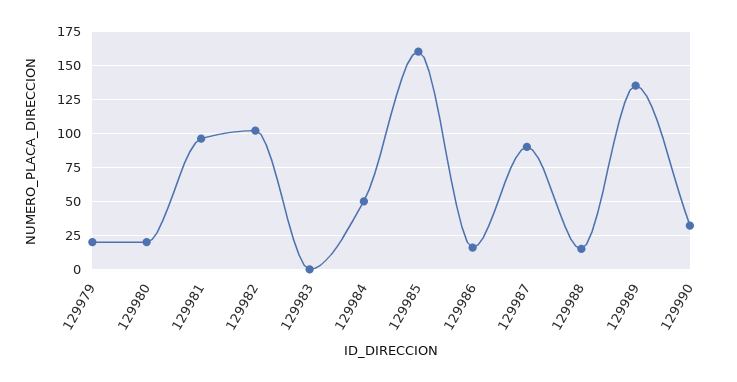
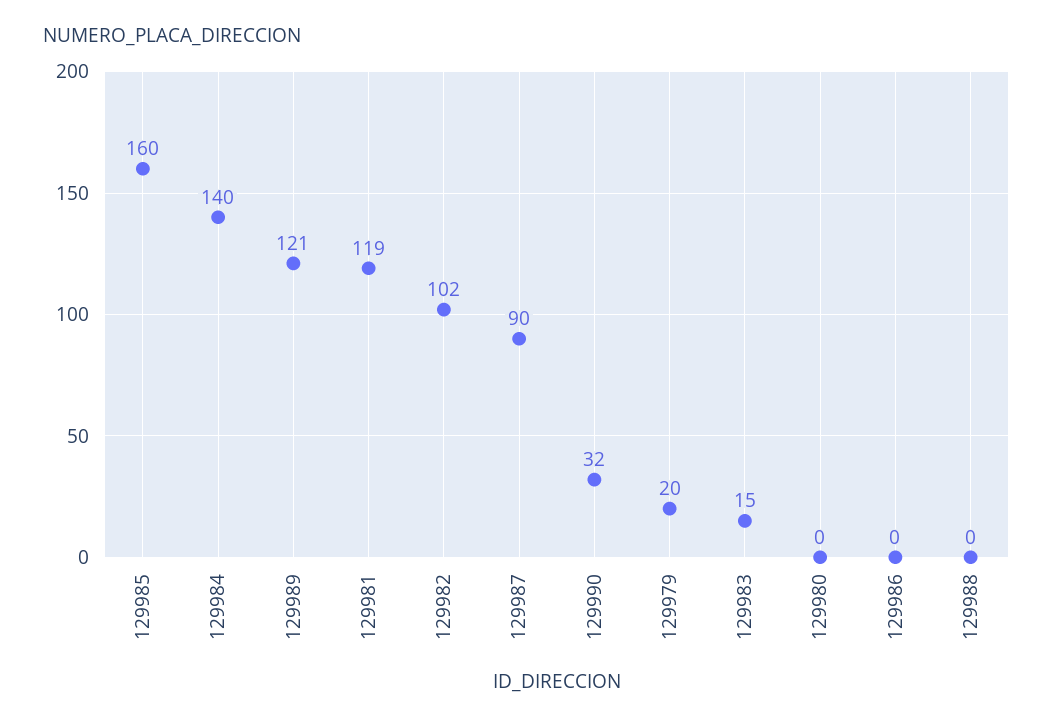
  {
    "129979": 20,
-   "129980": 20,
+   "129980": 0,
-   "129981": 95,
+   "129981": 119,
    "129982": 102,
-   "129983": 0,
+   "129983": 15,
-   "129984": 50,
+   "129984": 140,
    "129985": 160,
-   "129986": 15,
+   "129986": 0,
    "129987": 90,
-   "129988": 15,
+   "129988": 0,
-   "129989": 135,
+   "129989": 121,
    "129990": 32
  }

